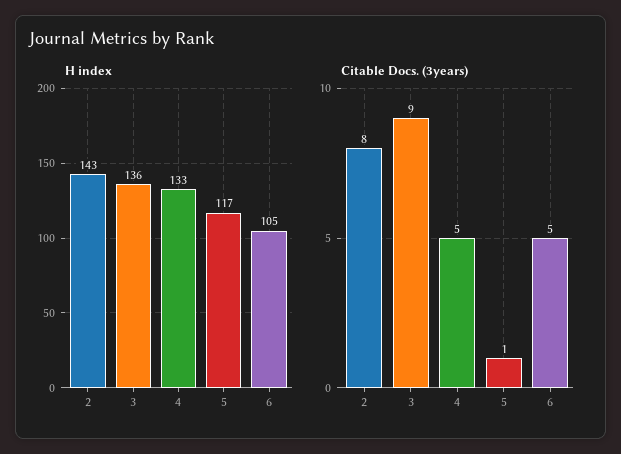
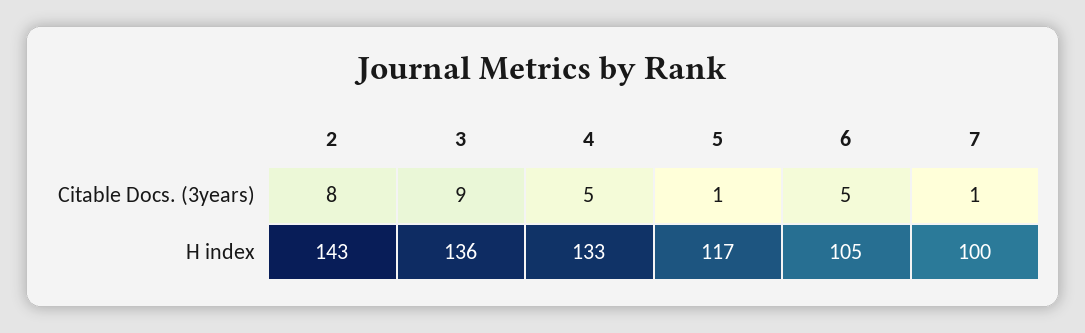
  {
    "H index": {
      "2": 143,
      "3": 136,
      "4": 133,
      "5": 117,
-     "6": 105
+     "6": 105,
+     "7": 100
    },
    "Citable Docs. (3years)": {
      "2": 8,
      "3": 9,
      "4": 5,
      "5": 1,
-     "6": 5
+     "6": 5,
+     "7": 1
    }
  }

